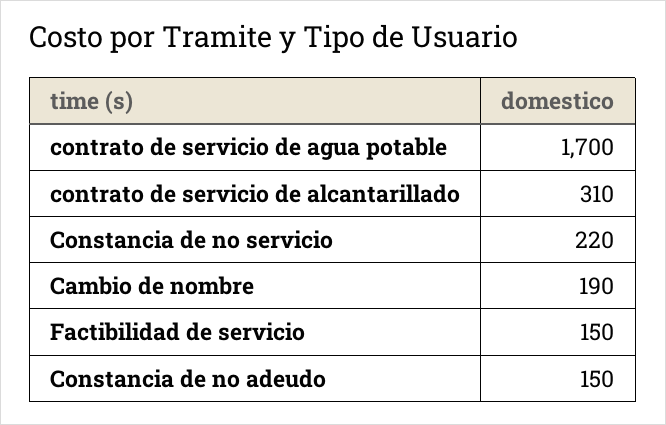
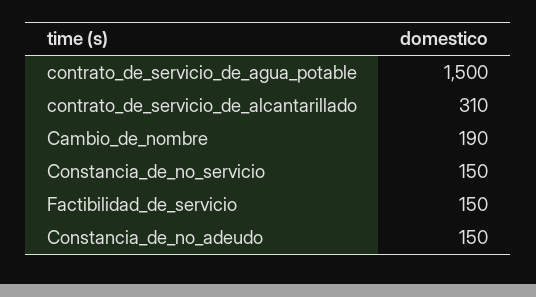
  {
-   "contrato de servicio de agua potable": 1700,
+   "contrato de servicio de agua potable": 1500,
    "contrato de servicio de alcantarillado": 310,
-   "Constancia de no servicio": 220,
+   "Constancia de no servicio": 150,
    "Cambio de nombre": 190,
    "Factibilidad de servicio": 150,
    "Constancia de no adeudo": 150
  }

